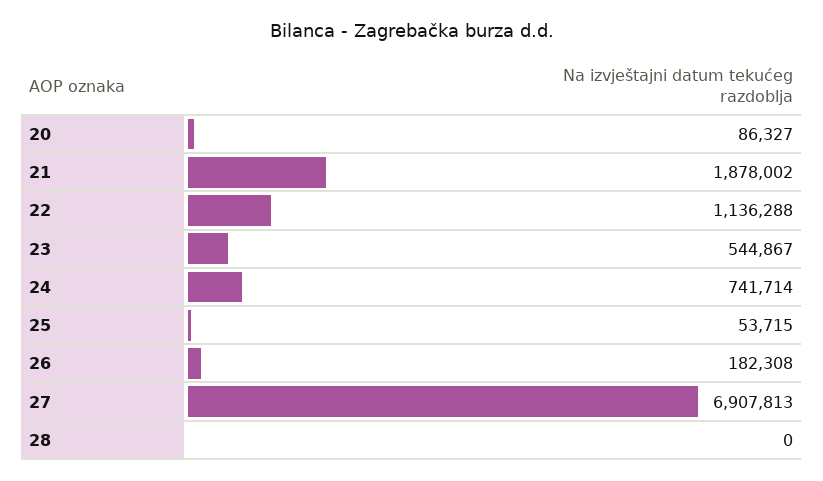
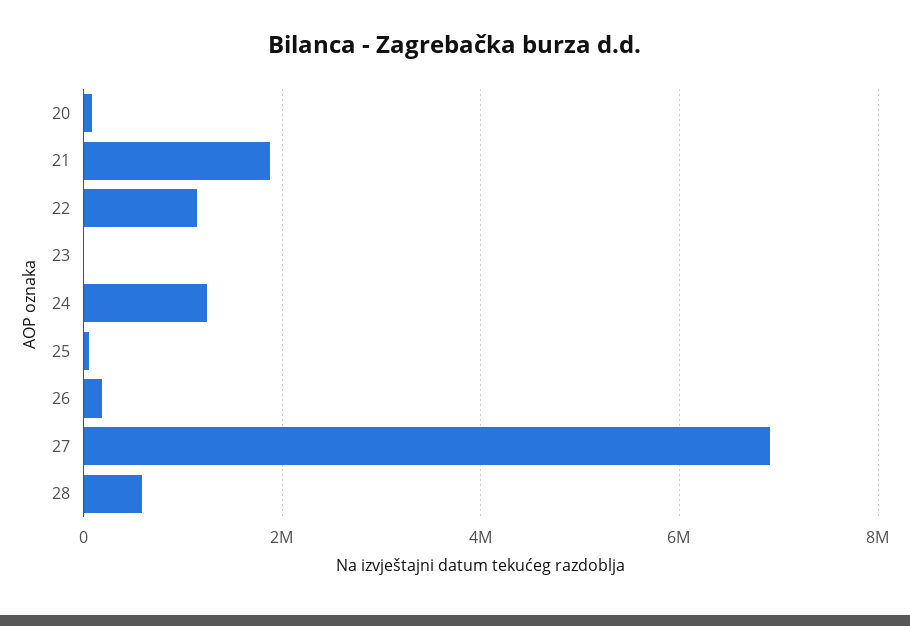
  {
    "20": 86327,
    "21": 1878002,
    "22": 1136288,
-   "23": 544867,
+   "23": 0,
-   "24": 741714,
+   "24": 1200000,
    "25": 53715,
    "26": 182308,
    "27": 6907813,
-   "28": 0
+   "28": 600000
  }

